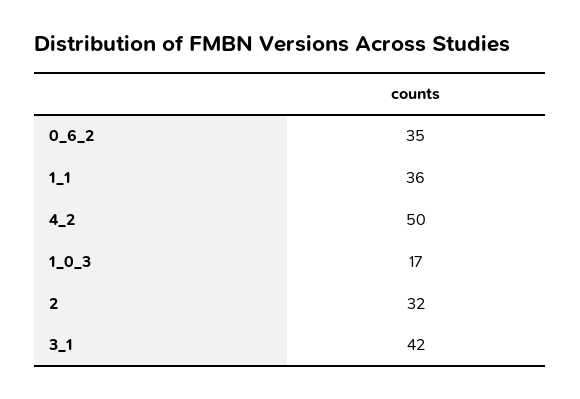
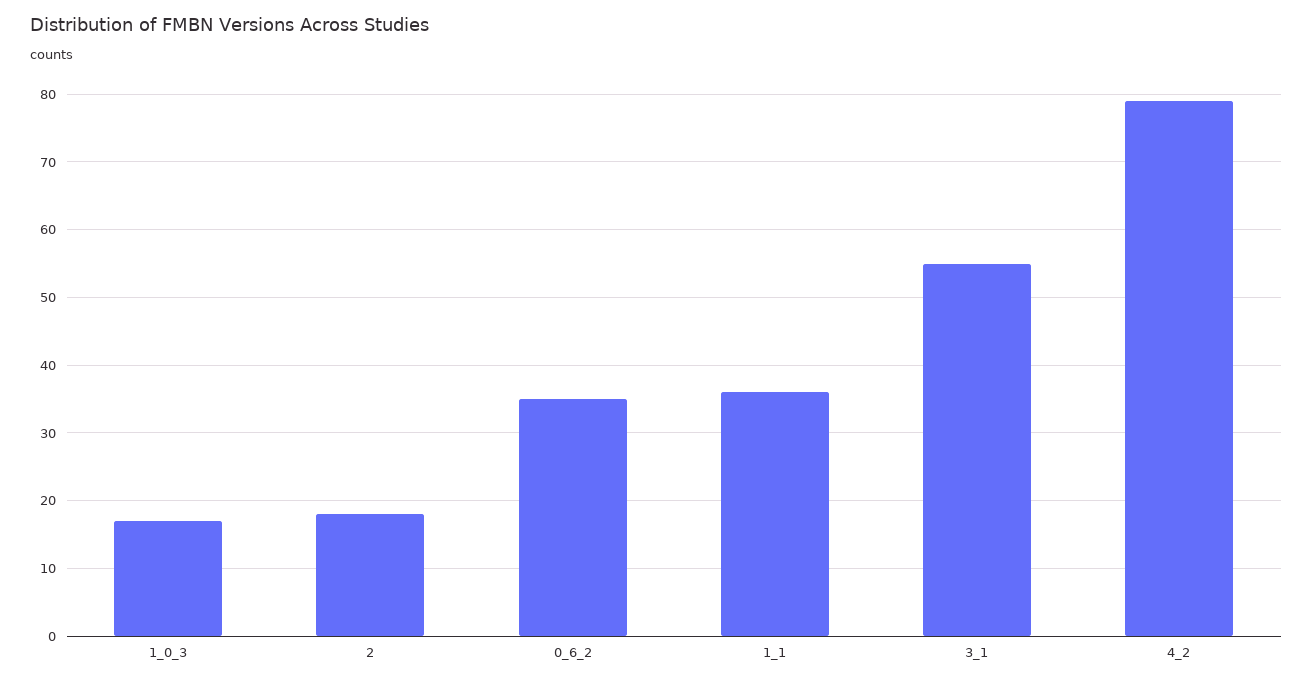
  {
    "0_6_2": 35,
    "1_1": 36,
-   "4_2": 50,
+   "4_2": 79,
    "1_0_3": 17,
-   "2": 32,
+   "2": 18,
-   "3_1": 42
+   "3_1": 55
  }

